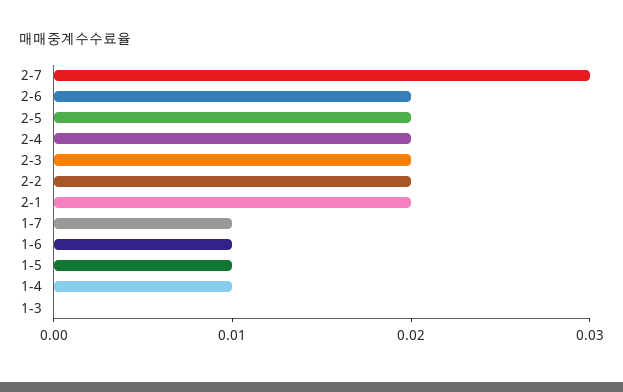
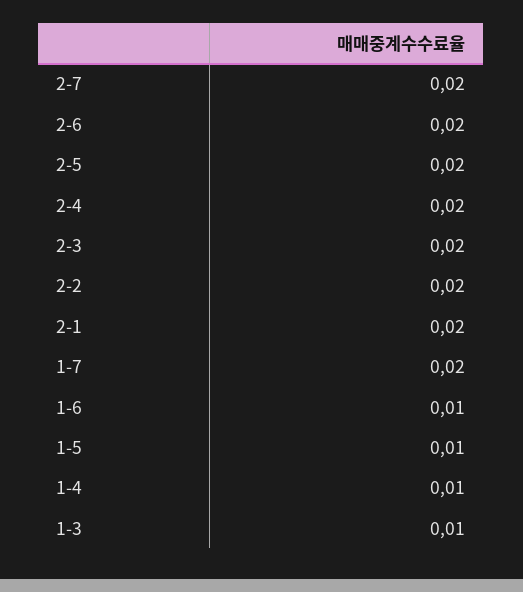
  {
-   "2-7": 0.03,
+   "2-7": 0.02,
    "2-6": 0.02,
    "2-5": 0.02,
    "2-4": 0.02,
    "2-3": 0.02,
    "2-2": 0.02,
    "2-1": 0.02,
-   "1-7": 0.01,
+   "1-7": 0.02,
    "1-6": 0.01,
    "1-5": 0.01,
    "1-4": 0.01,
-   "1-3": 0
+   "1-3": 0.01
  }

